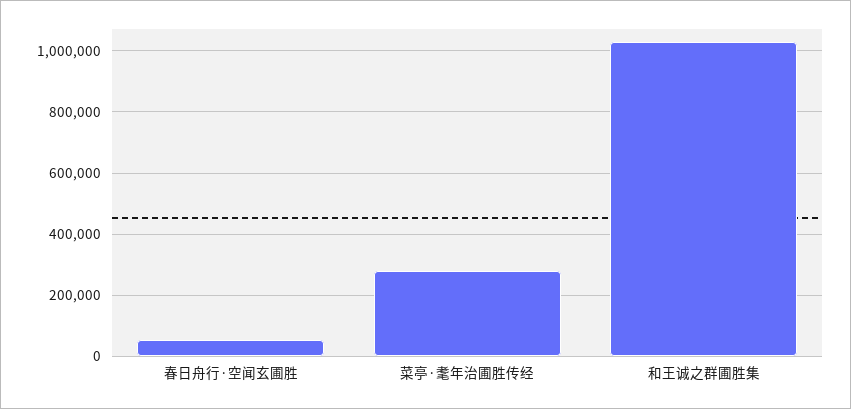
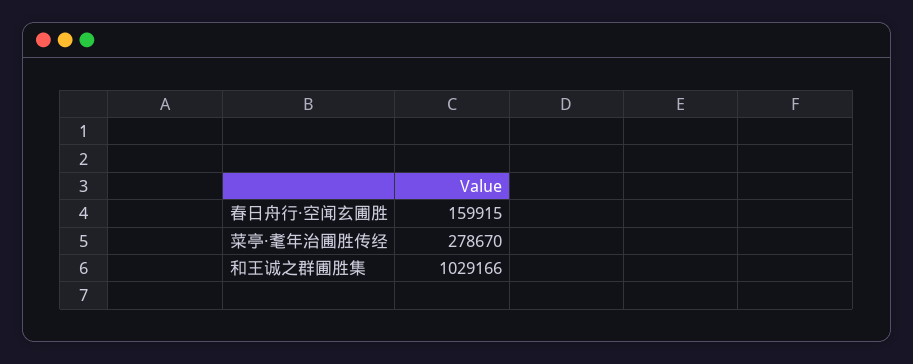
  {
-   "春日舟行·空闻玄圃胜": 60000,
+   "春日舟行·空闻玄圃胜": 159915,
    "菜亭·耄年治圃胜传经": 278670,
    "和王诚之群圃胜集": 1029166
  }

